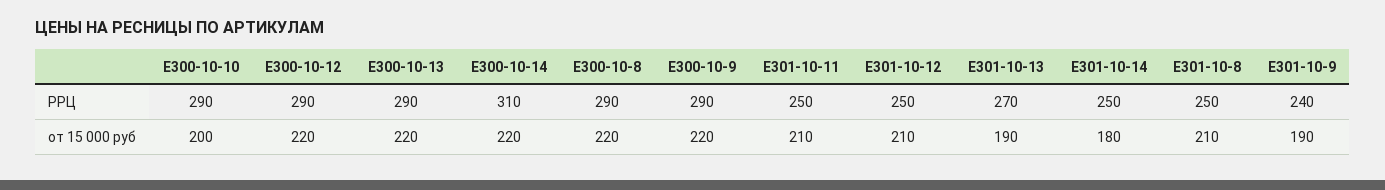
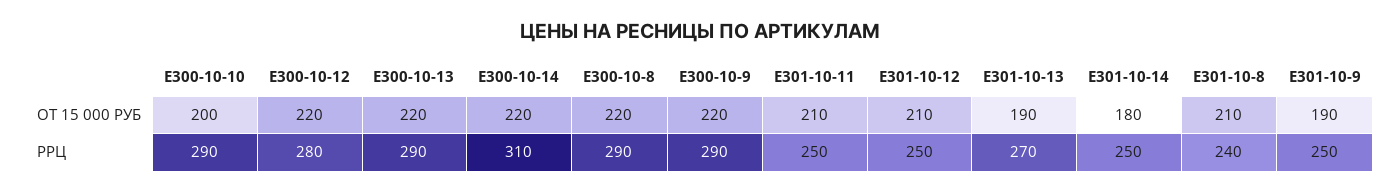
  {
    "E300-10-10": {
      "РРЦ": 290,
      "от 15 000 руб": 200
    },
    "E300-10-12": {
-     "РРЦ": 290,
+     "РРЦ": 280,
      "от 15 000 руб": 220
    },
    "E300-10-13": {
      "РРЦ": 290,
      "от 15 000 руб": 220
    },
    "E300-10-14": {
      "РРЦ": 310,
      "от 15 000 руб": 220
    },
    "E300-10-8": {
      "РРЦ": 290,
      "от 15 000 руб": 220
    },
    "E300-10-9": {
      "РРЦ": 290,
      "от 15 000 руб": 220
    },
    "E301-10-11": {
      "РРЦ": 250,
      "от 15 000 руб": 210
    },
    "E301-10-12": {
      "РРЦ": 250,
      "от 15 000 руб": 210
    },
    "E301-10-13": {
      "РРЦ": 270,
      "от 15 000 руб": 190
    },
    "E301-10-14": {
      "РРЦ": 250,
      "от 15 000 руб": 180
    },
    "E301-10-8": {
-     "РРЦ": 250,
+     "РРЦ": 240,
      "от 15 000 руб": 210
    },
    "E301-10-9": {
-     "РРЦ": 240,
+     "РРЦ": 250,
      "от 15 000 руб": 190
    }
  }

